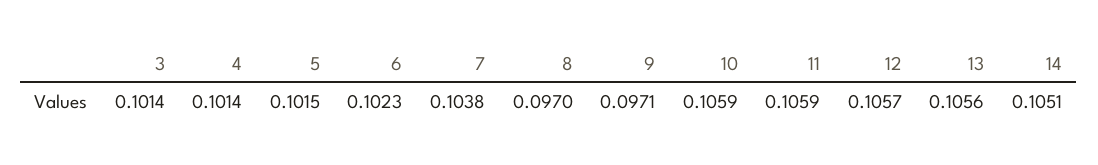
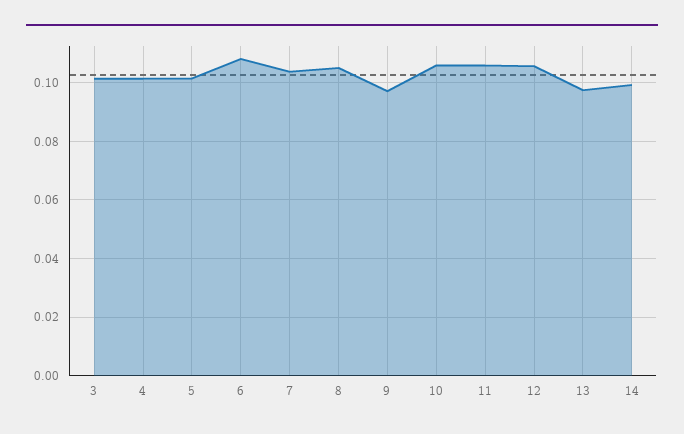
  {
    "3": 0.1014,
    "4": 0.1014,
    "5": 0.1015,
-   "6": 0.1023,
+   "6": 0.1075,
    "7": 0.1038,
-   "8": 0.097,
+   "8": 0.105,
    "9": 0.0971,
    "10": 0.1059,
    "11": 0.1059,
    "12": 0.1057,
-   "13": 0.1056,
+   "13": 0.0975,
-   "14": 0.1051
+   "14": 0.1
  }

